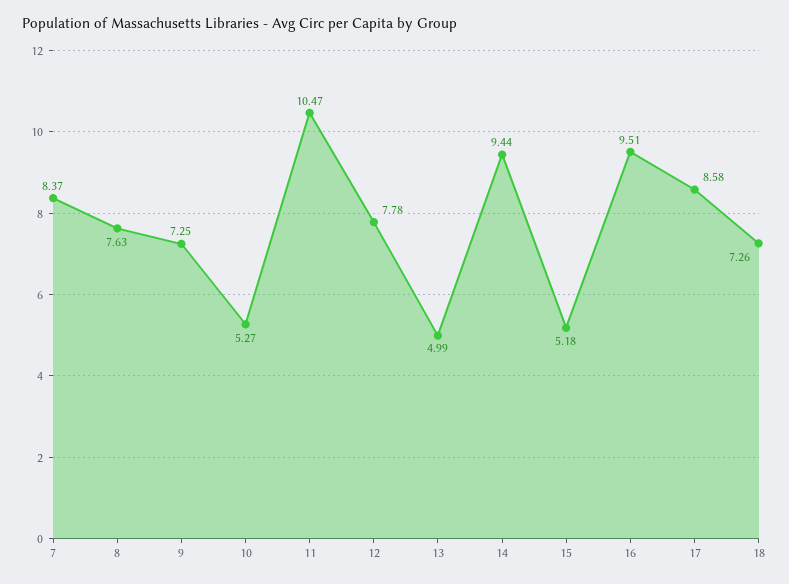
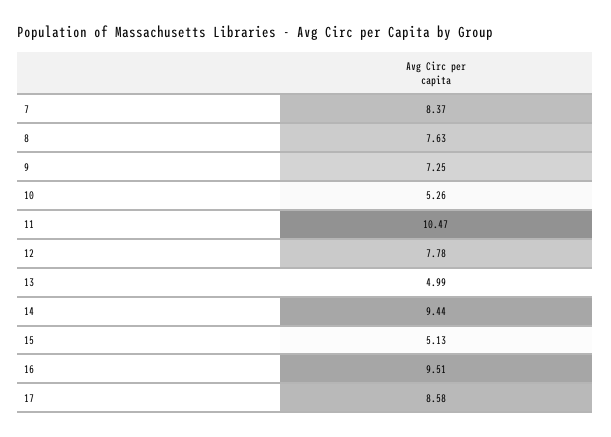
  {
    "7": 8.37,
    "8": 7.63,
    "9": 7.25,
-   "10": 5.27,
+   "10": 5.26,
    "11": 10.47,
    "12": 7.78,
    "13": 4.99,
    "14": 9.44,
-   "15": 5.18,
+   "15": 5.13,
    "16": 9.51,
-   "17": 8.58,
+   "17": 8.58
-   "18": 7.26
  }

